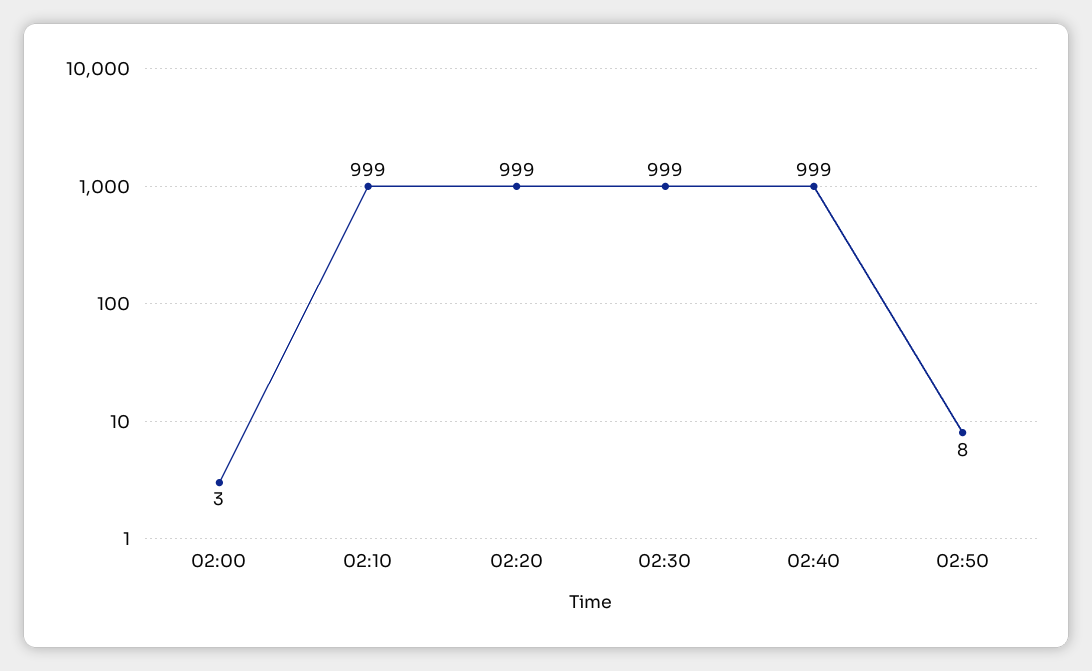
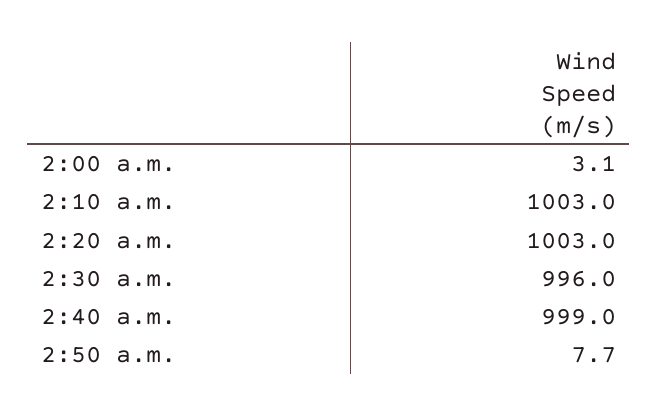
  {
    "02:00": 3.1,
-   "02:10": 999,
+   "02:10": 1003,
-   "02:20": 999,
+   "02:20": 1003,
-   "02:30": 999,
+   "02:30": 996,
    "02:40": 999,
    "02:50": 7.7
  }

